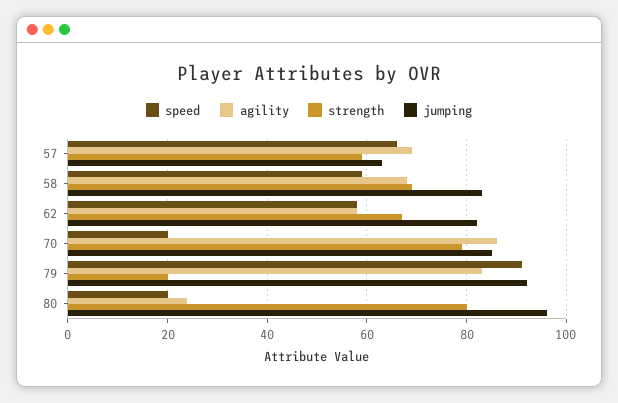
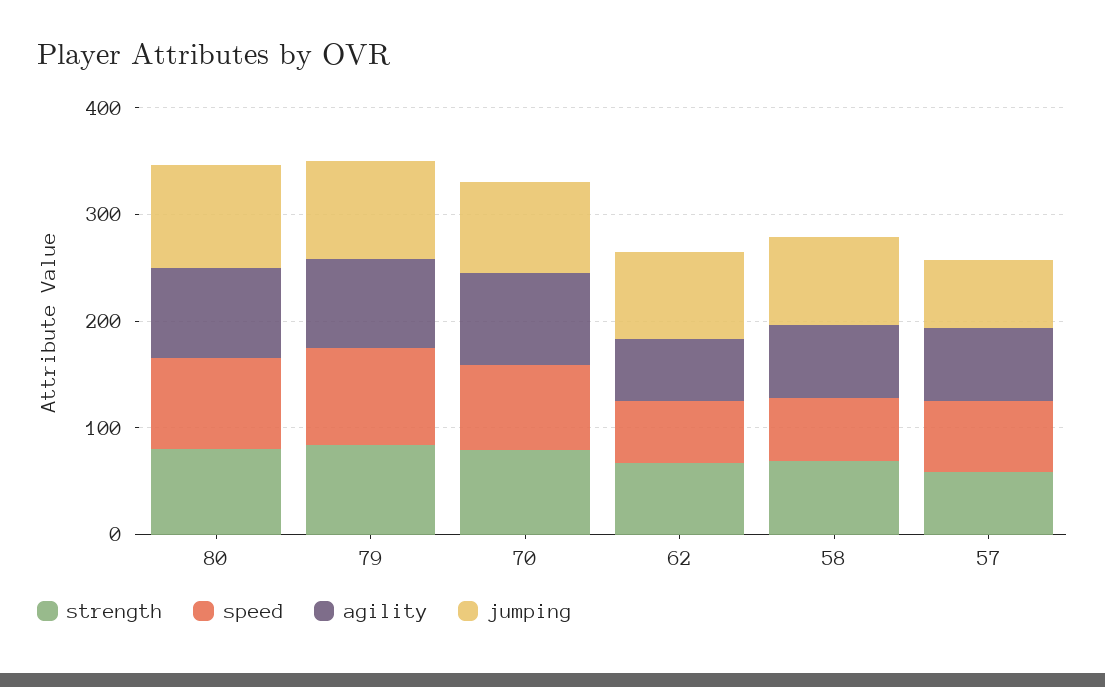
  {
    "speed": {
      "57": 65,
      "58": 60,
      "62": 60,
-     "70": 20,
+     "70": 80,
      "79": 90,
-     "80": 20
+     "80": 80
    },
    "agility": {
      "57": 70,
      "58": 70,
      "62": 60,
      "70": 85,
      "79": 85,
-     "80": 25
+     "80": 80
    },
    "strength": {
      "57": 60,
      "58": 70,
      "62": 65,
      "70": 80,
-     "79": 20,
+     "79": 80,
      "80": 80
    },
    "jumping": {
      "57": 65,
      "58": 85,
      "62": 80,
      "70": 85,
      "79": 90,
      "80": 95
    }
  }

